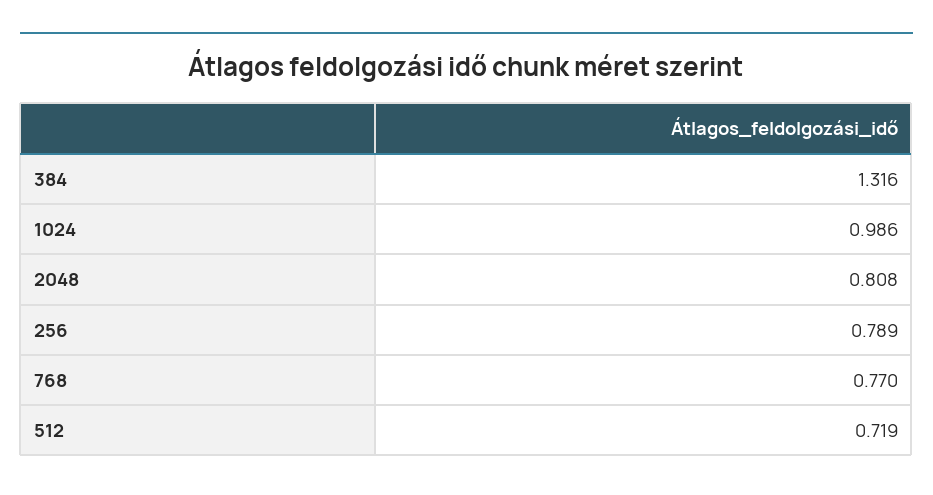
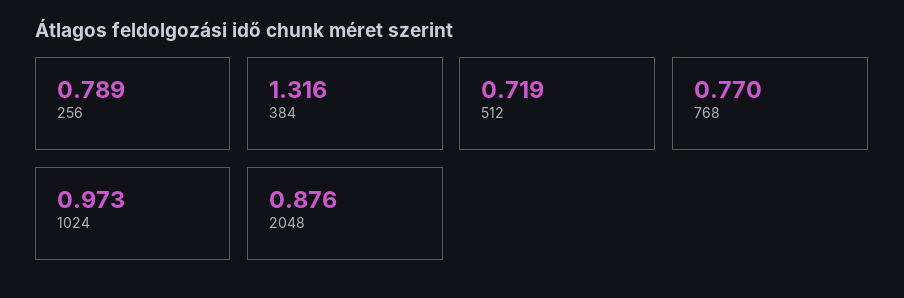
  {
    "384": 1.316,
-   "1024": 0.986,
+   "1024": 0.973,
-   "2048": 0.808,
+   "2048": 0.876,
    "256": 0.789,
    "768": 0.77,
    "512": 0.719
  }

